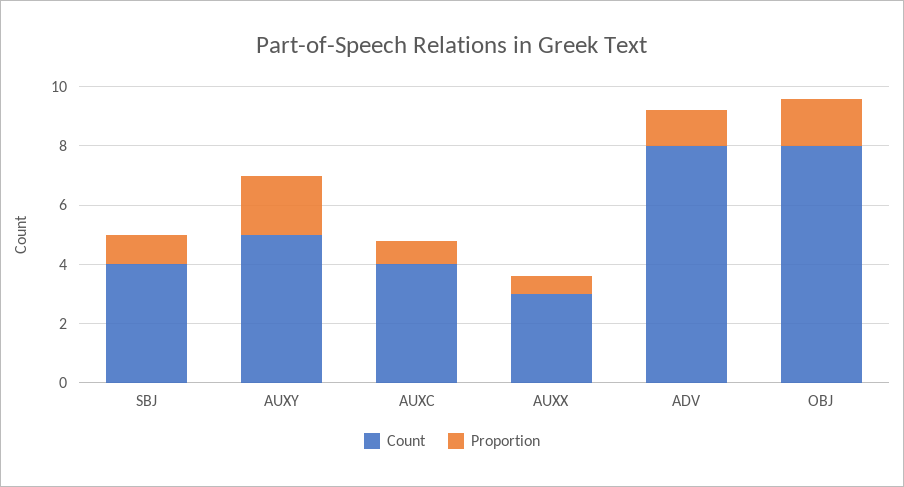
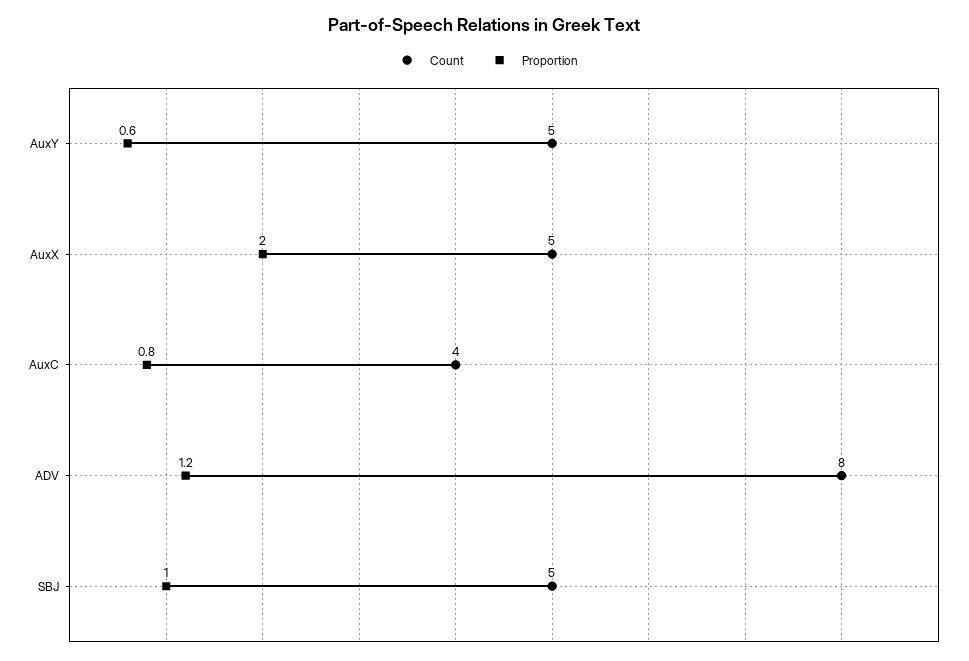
  {
    "Count": {
-     "SBJ": 4,
+     "SBJ": 5,
      "AUXY": 5,
      "AUXC": 4,
-     "AUXX": 3,
+     "AUXX": 5,
-     "ADV": 8,
+     "ADV": 8
-     "OBJ": 8
    },
    "Proportion": {
      "SBJ": 1,
-     "AUXY": 2,
+     "AUXY": 0.6,
      "AUXC": 0.8,
-     "AUXX": 0.5,
+     "AUXX": 2,
-     "ADV": 1.2,
+     "ADV": 1.2
-     "OBJ": 1.5
    }
  }

